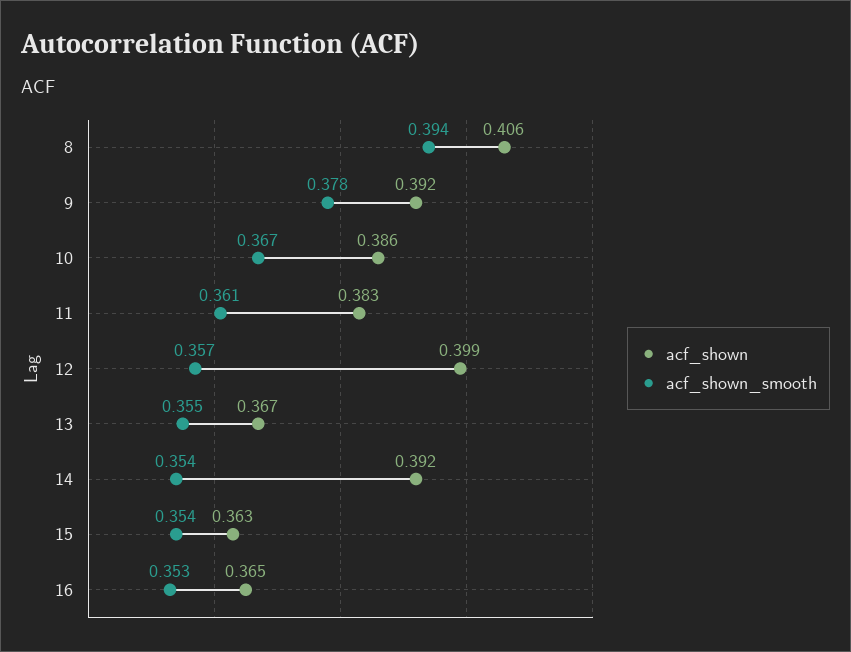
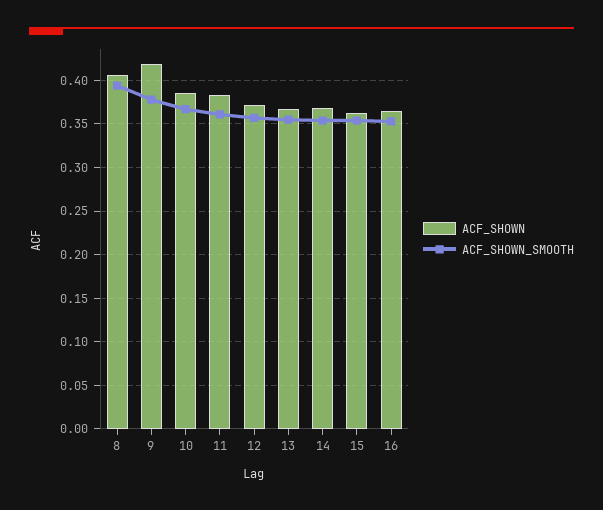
  {
    "acf_shown": {
      "8": 0.406,
-     "9": 0.392,
+     "9": 0.42,
      "10": 0.386,
      "11": 0.383,
-     "12": 0.399,
+     "12": 0.37,
      "13": 0.367,
-     "14": 0.392,
+     "14": 0.37,
      "15": 0.363,
      "16": 0.365
    },
    "acf_shown_smooth": {
      "8": 0.394,
      "9": 0.378,
      "10": 0.367,
      "11": 0.361,
      "12": 0.357,
      "13": 0.355,
      "14": 0.354,
      "15": 0.354,
      "16": 0.353
    }
  }

